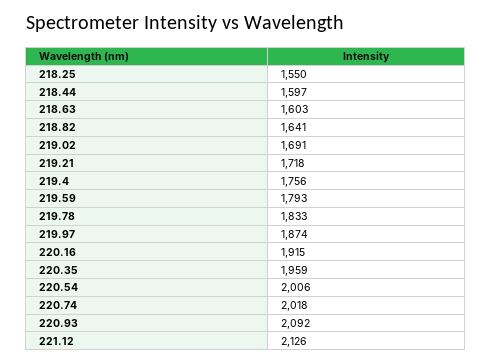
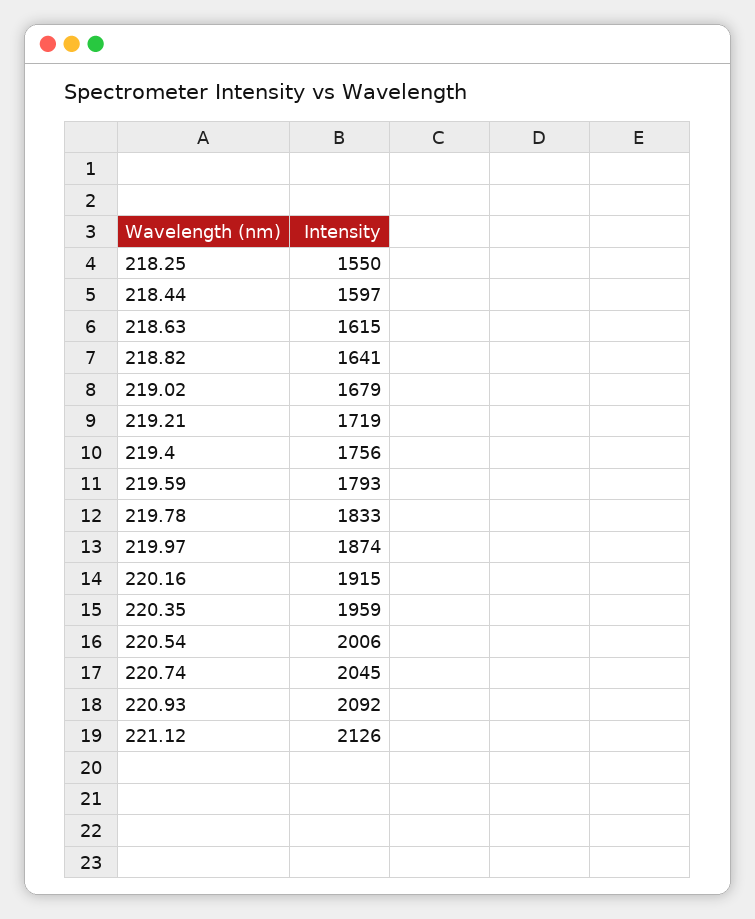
  {
    "218.25": 1550,
    "218.44": 1597,
-   "218.63": 1603,
+   "218.63": 1615,
    "218.82": 1641,
-   "219.02": 1691,
+   "219.02": 1679,
-   "219.21": 1718,
+   "219.21": 1719,
    "219.4": 1756,
    "219.59": 1793,
    "219.78": 1833,
    "219.97": 1874,
    "220.16": 1915,
    "220.35": 1959,
    "220.54": 2006,
-   "220.74": 2018,
+   "220.74": 2045,
    "220.93": 2092,
    "221.12": 2126
  }

